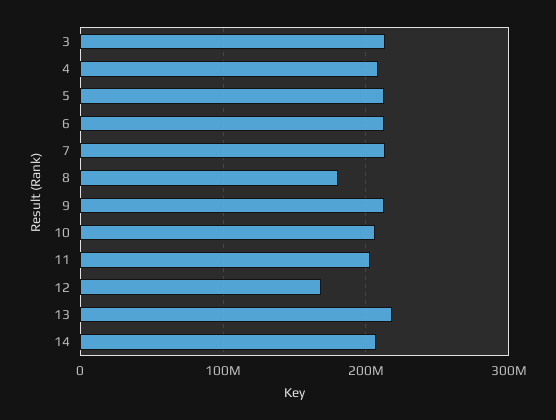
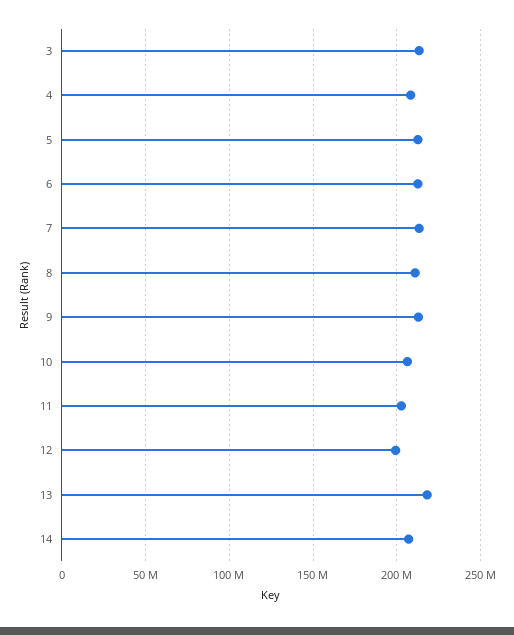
  {
    "3": 215000000,
    "4": 210000000,
    "5": 215000000,
    "6": 215000000,
    "7": 215000000,
-   "8": 180000000,
+   "8": 210000000,
    "9": 215000000,
    "10": 205000000,
    "11": 205000000,
-   "12": 170000000,
+   "12": 200000000,
    "13": 220000000,
    "14": 205000000
  }

